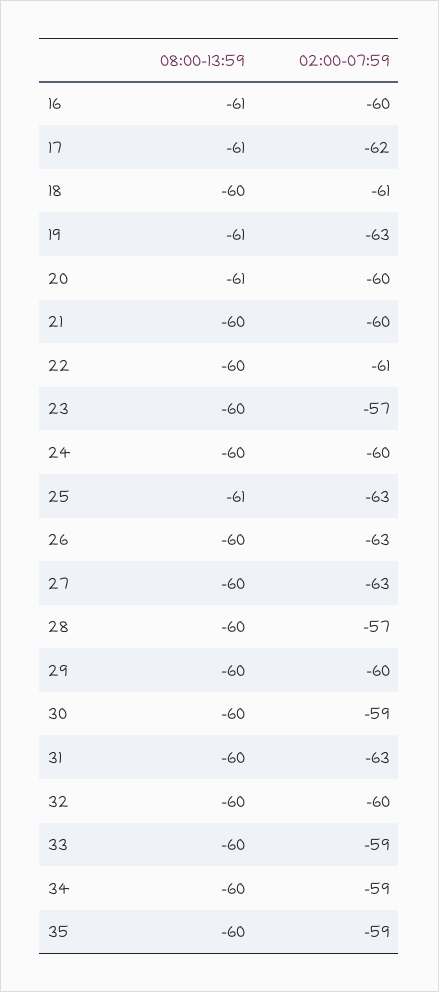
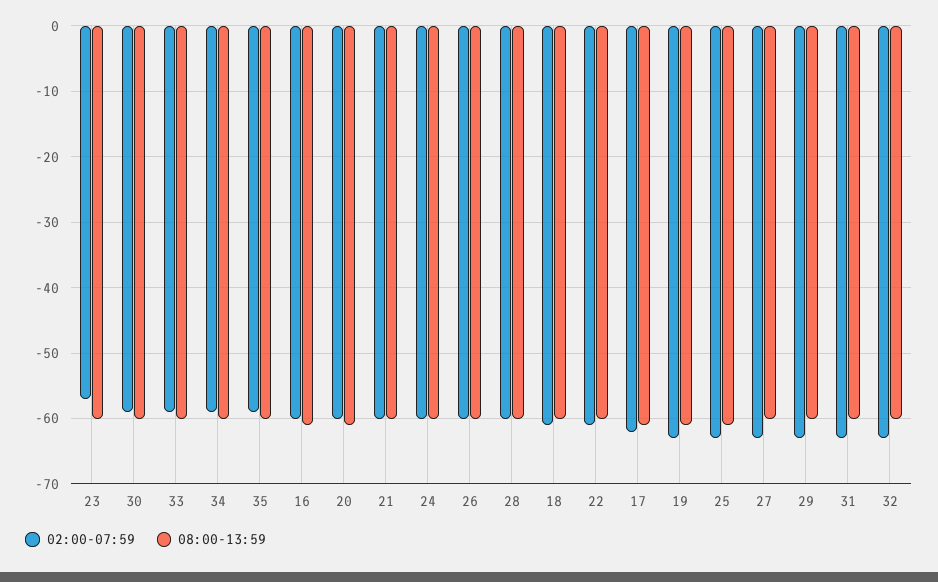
  {
    "08:00-13:59": {
      "16": -61,
      "17": -61,
      "18": -60,
      "19": -61,
      "20": -61,
      "21": -60,
      "22": -60,
      "23": -60,
      "24": -60,
      "25": -61,
      "26": -60,
      "27": -60,
      "28": -60,
      "29": -60,
      "30": -60,
      "31": -60,
      "32": -60,
      "33": -60,
      "34": -60,
      "35": -60
    },
    "02:00-07:59": {
      "16": -60,
      "17": -62,
      "18": -61,
      "19": -63,
      "20": -60,
      "21": -60,
      "22": -61,
      "23": -57,
      "24": -60,
      "25": -63,
-     "26": -63,
+     "26": -60,
      "27": -63,
-     "28": -57,
+     "28": -60,
-     "29": -60,
+     "29": -63,
      "30": -59,
      "31": -63,
-     "32": -60,
+     "32": -63,
      "33": -59,
      "34": -59,
      "35": -59
    }
  }

